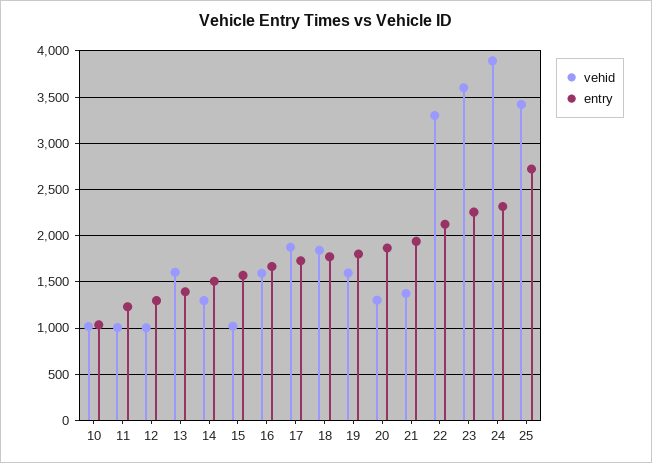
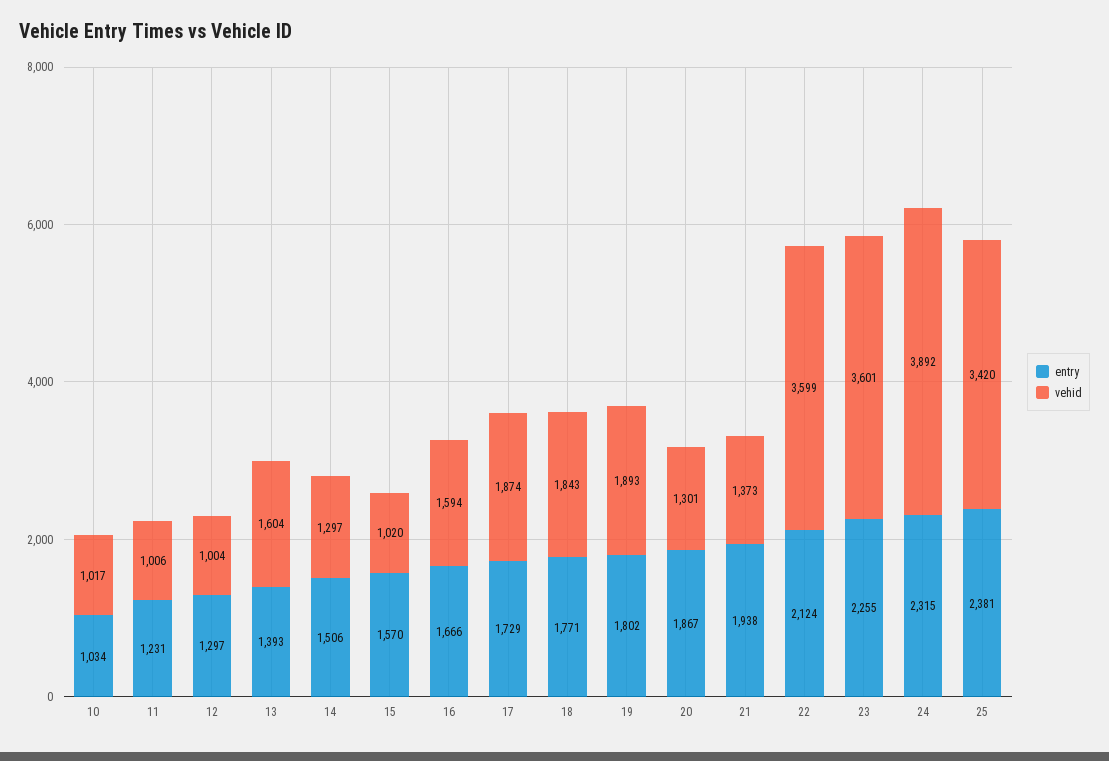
  {
    "vehid": {
      "10": 1017,
      "11": 1006,
      "12": 1004,
      "13": 1604,
      "14": 1297,
      "15": 1020,
      "16": 1594,
      "17": 1874,
      "18": 1843,
-     "19": 1600,
+     "19": 1893,
      "20": 1301,
      "21": 1373,
-     "22": 3300,
+     "22": 3599,
      "23": 3601,
      "24": 3892,
      "25": 3420
    },
    "entry": {
      "10": 1034,
      "11": 1231,
      "12": 1297,
      "13": 1393,
      "14": 1506,
      "15": 1570,
      "16": 1666,
      "17": 1729,
      "18": 1771,
      "19": 1802,
      "20": 1867,
      "21": 1938,
      "22": 2124,
      "23": 2255,
      "24": 2315,
-     "25": 2700
+     "25": 2381
    }
  }

